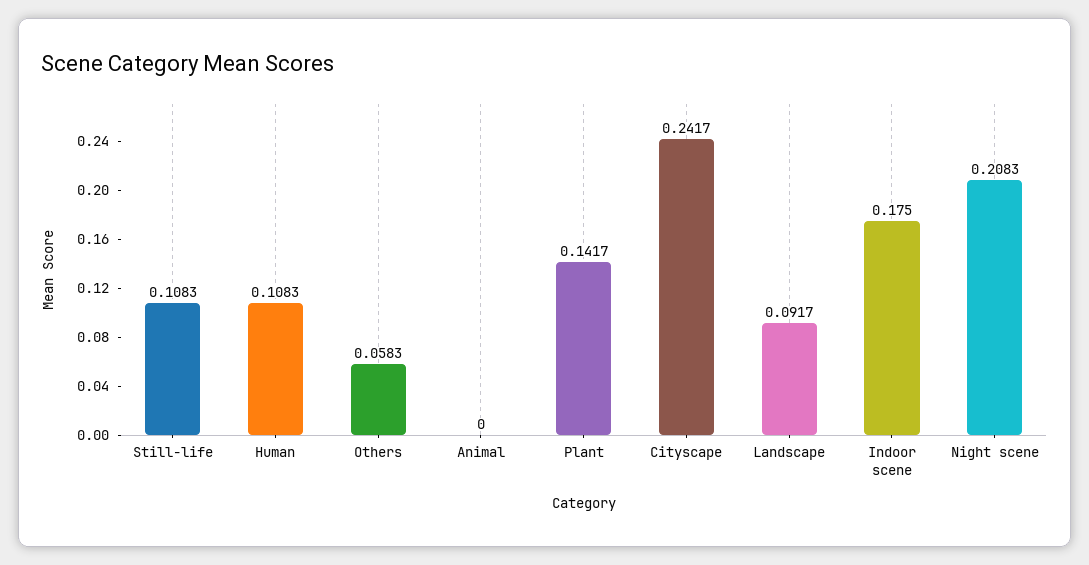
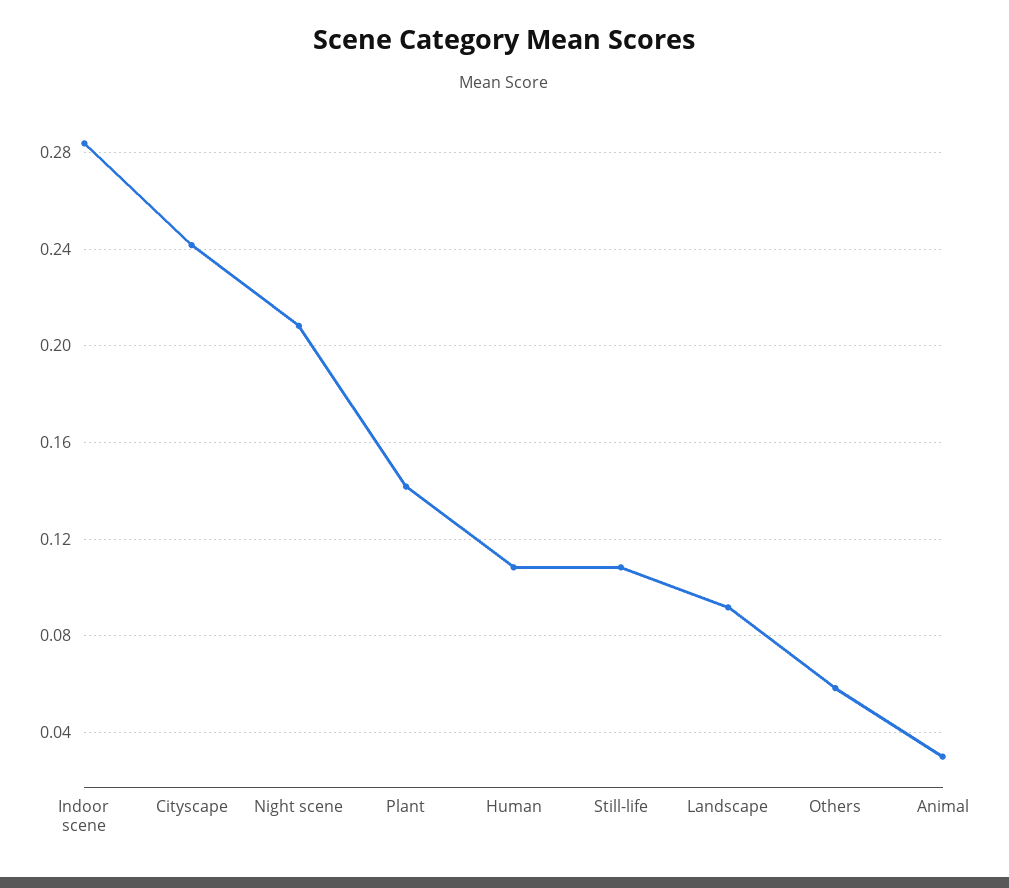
  {
    "Still-life": 0.1083,
    "Human": 0.1083,
    "Others": 0.0583,
-   "Animal": 0,
+   "Animal": 0.03,
    "Plant": 0.1417,
    "Cityscape": 0.2417,
    "Landscape": 0.0917,
-   "Indoor scene": 0.175,
+   "Indoor scene": 0.285,
    "Night scene": 0.2083
  }

